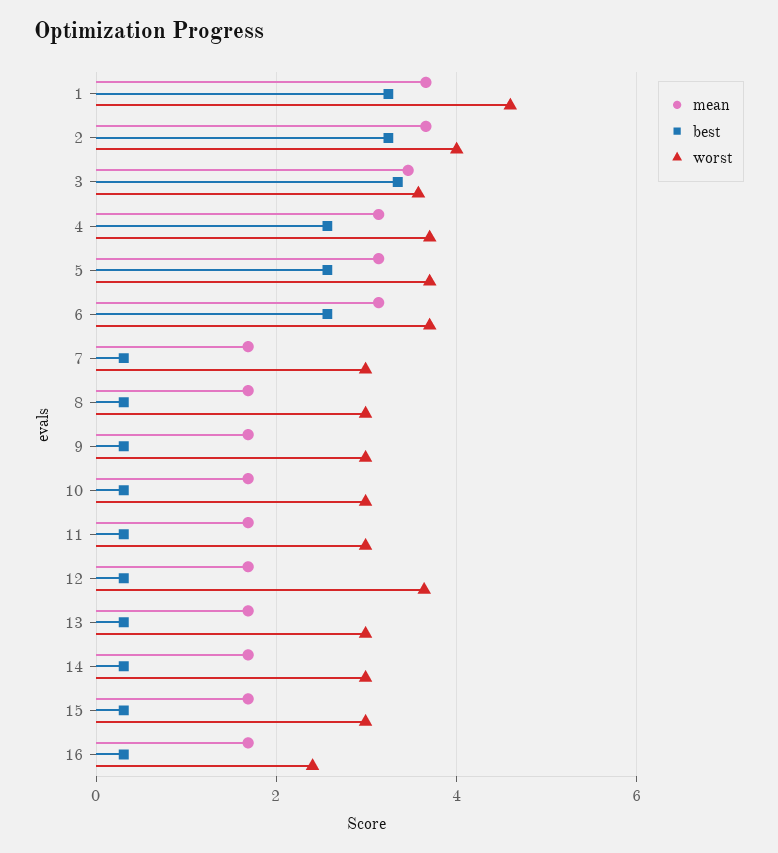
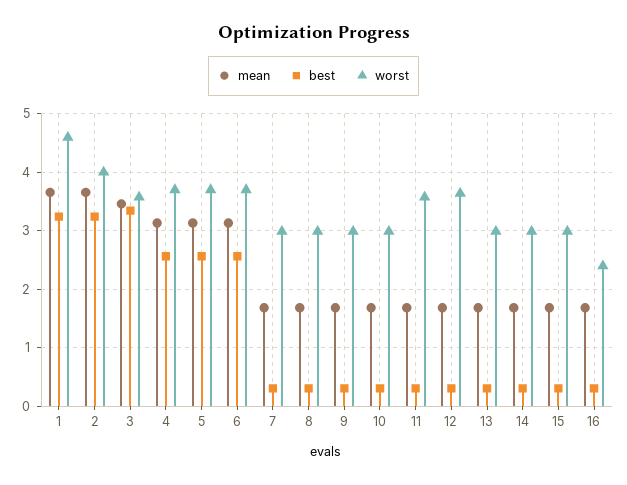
  {
    "mean": {
      "1": 3.6,
      "2": 3.6,
      "3": 3.4,
      "4": 3.2,
      "5": 3.2,
      "6": 3.2,
      "7": 1.6,
      "8": 1.6,
      "9": 1.6,
      "10": 1.6,
      "11": 1.6,
      "12": 1.6,
      "13": 1.6,
      "14": 1.6,
      "15": 1.6,
      "16": 1.6
    },
    "best": {
      "1": 3.2,
      "2": 3.2,
      "3": 3.4,
      "4": 2.6,
      "5": 2.6,
      "6": 2.6,
      "7": 0.4,
      "8": 0.4,
      "9": 0.4,
      "10": 0.4,
      "11": 0.4,
      "12": 0.4,
      "13": 0.4,
      "14": 0.4,
      "15": 0.4,
      "16": 0.4
    },
    "worst": {
      "1": 4.6,
      "2": 4,
      "3": 3.6,
      "4": 3.8,
      "5": 3.8,
      "6": 3.8,
      "7": 3,
      "8": 3,
      "9": 3,
      "10": 3,
-     "11": 3,
+     "11": 3.6,
      "12": 3.6,
      "13": 3,
      "14": 3,
      "15": 3,
      "16": 2.4
    }
  }

